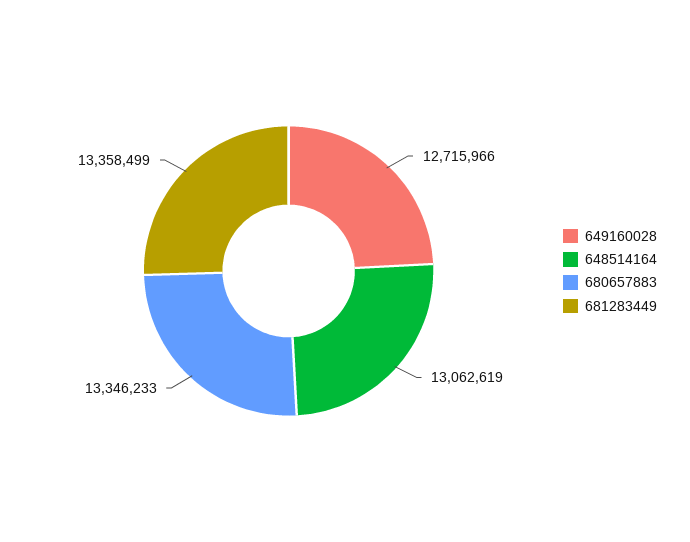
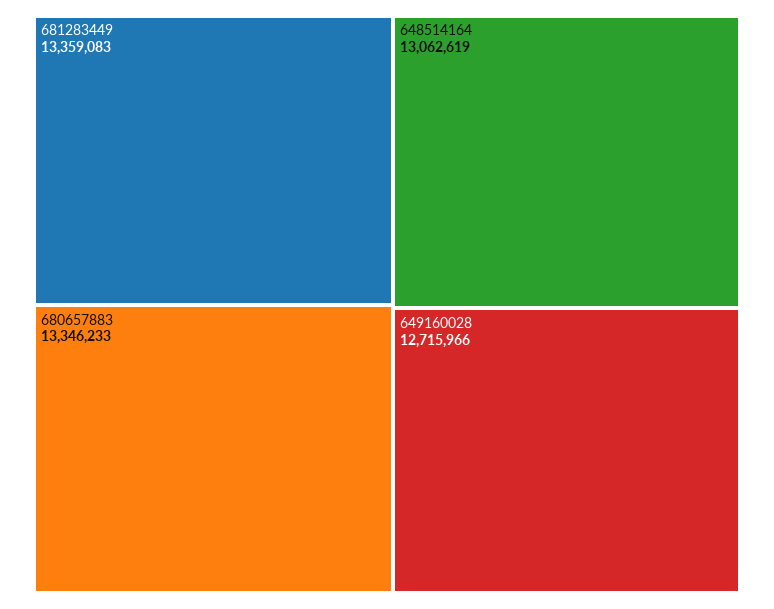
  {
    "649160028": 12715966,
    "648514164": 13062619,
    "680657883": 13346233,
-   "681283449": 13358499
+   "681283449": 13359083
  }

